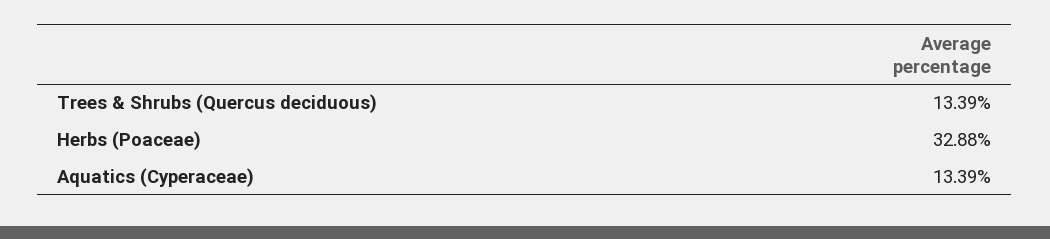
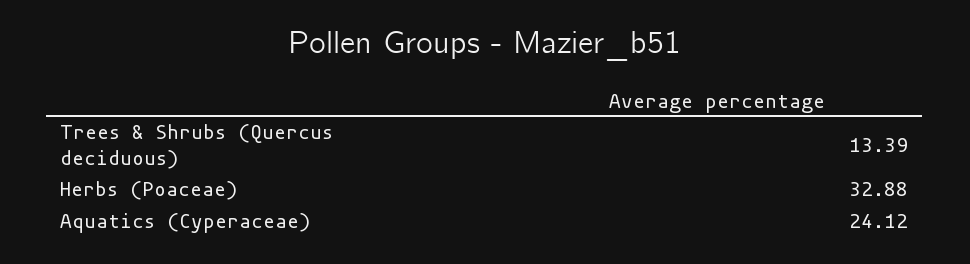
  {
    "Trees & Shrubs (Quercus deciduous)": 13.39,
    "Herbs (Poaceae)": 32.88,
-   "Aquatics (Cyperaceae)": 13.39
+   "Aquatics (Cyperaceae)": 24.12
  }

